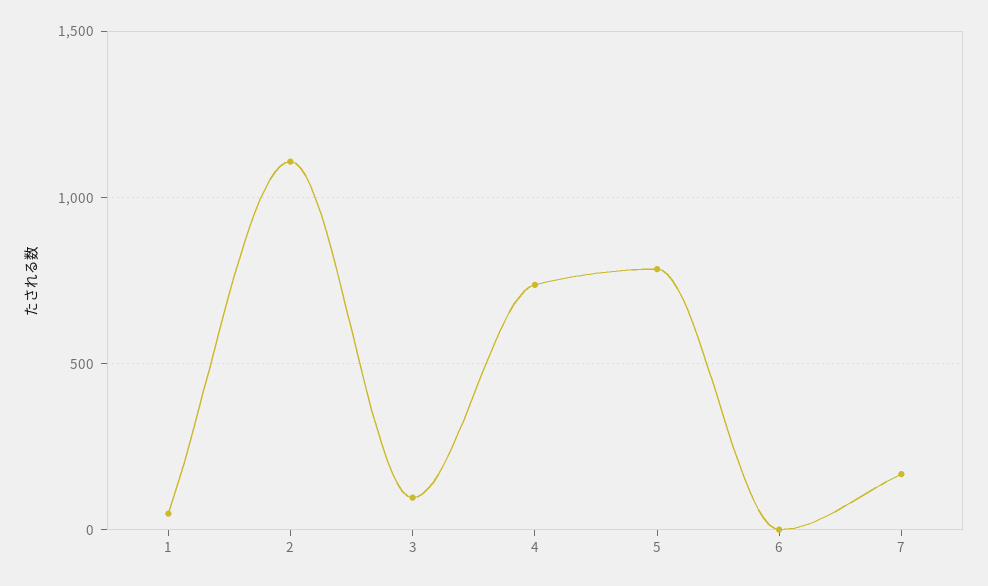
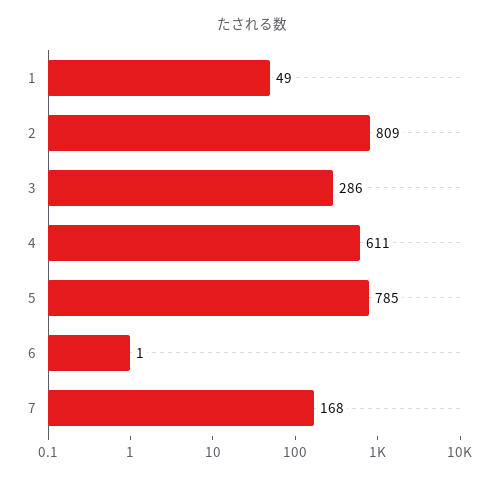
  {
    "1": 49,
-   "2": 1100,
+   "2": 809,
-   "3": 100,
+   "3": 286,
-   "4": 750,
+   "4": 611,
    "5": 785,
    "6": 1,
    "7": 168
  }

